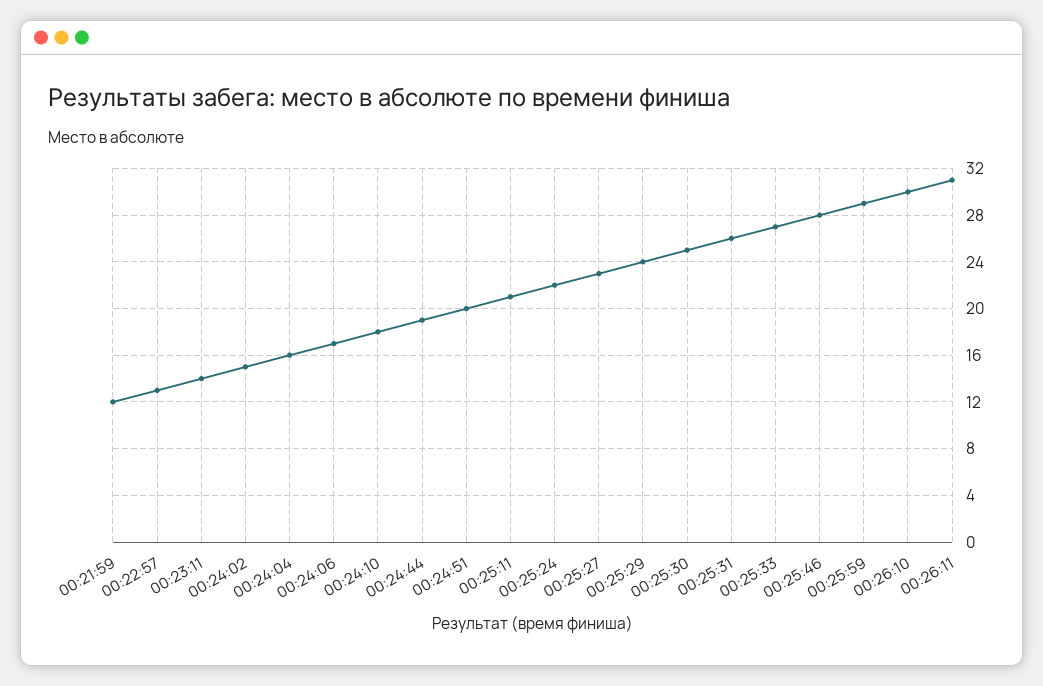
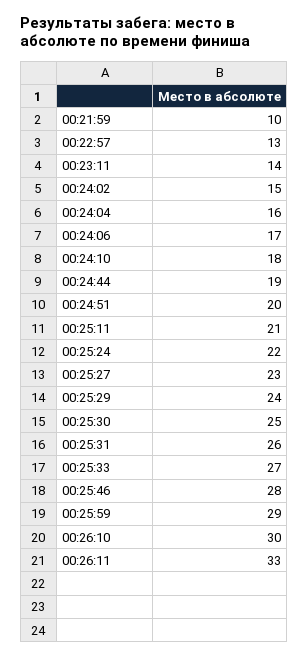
  {
-   "00:21:59": 12,
+   "00:21:59": 10,
    "00:22:57": 13,
    "00:23:11": 14,
    "00:24:02": 15,
    "00:24:04": 16,
    "00:24:06": 17,
    "00:24:10": 18,
    "00:24:44": 19,
    "00:24:51": 20,
    "00:25:11": 21,
    "00:25:24": 22,
    "00:25:27": 23,
    "00:25:29": 24,
    "00:25:30": 25,
    "00:25:31": 26,
    "00:25:33": 27,
    "00:25:46": 28,
    "00:25:59": 29,
    "00:26:10": 30,
-   "00:26:11": 31
+   "00:26:11": 33
  }

